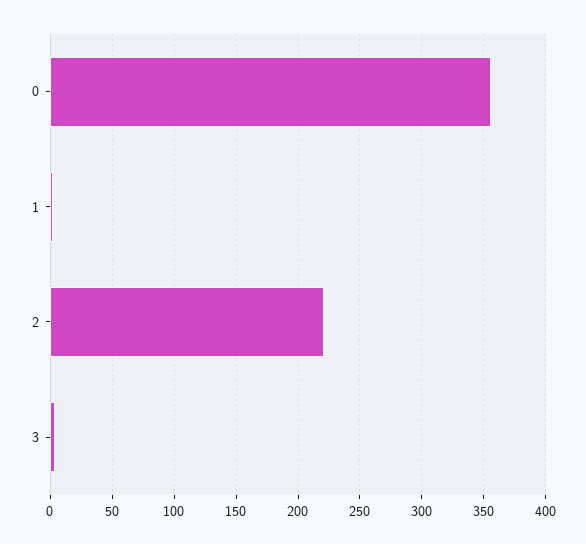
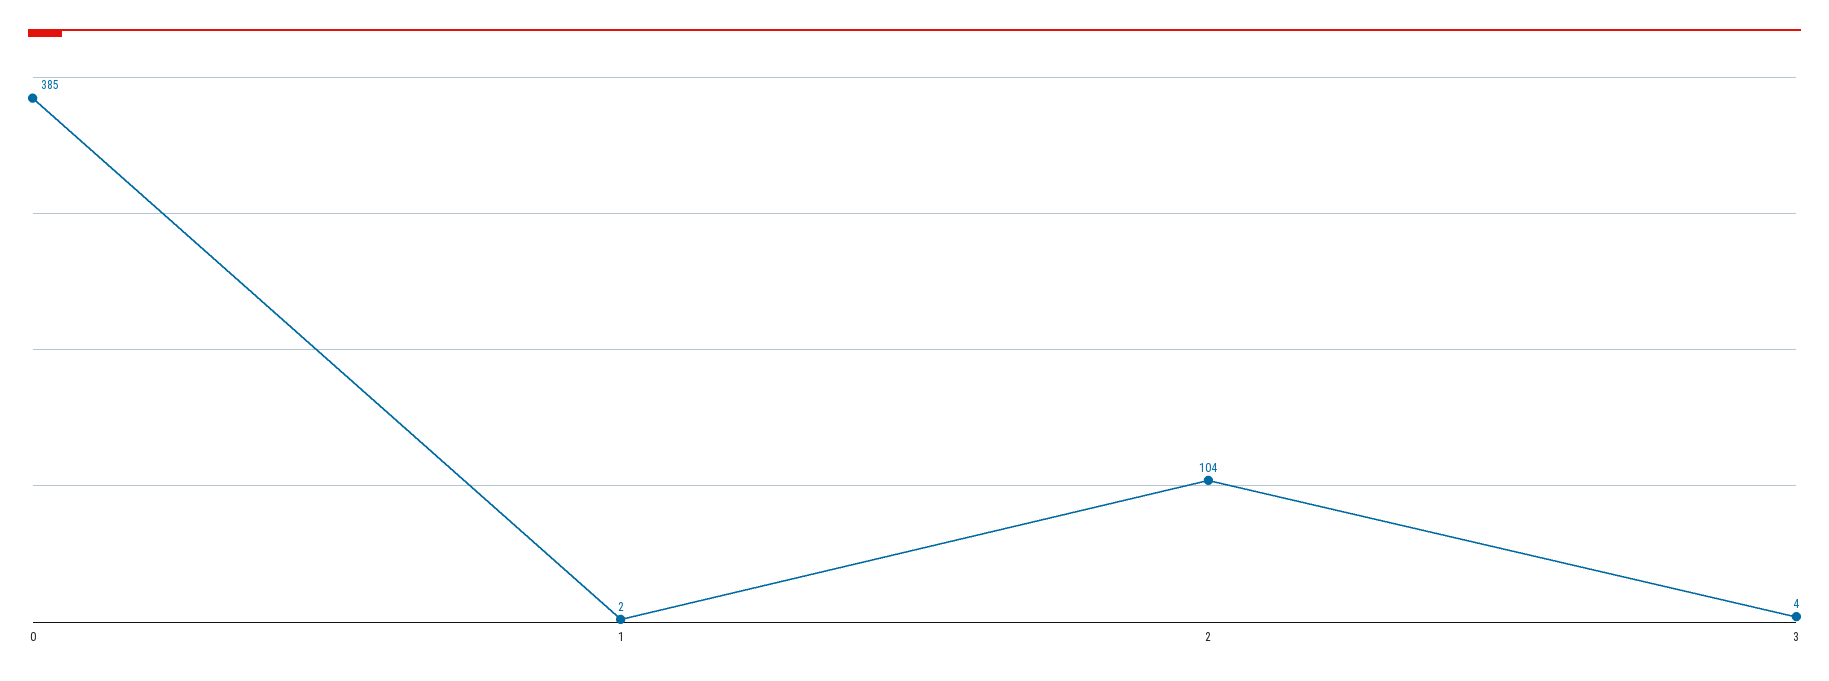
  {
-   "0": 355,
+   "0": 385,
    "1": 2,
-   "2": 220,
+   "2": 104,
    "3": 4
  }

